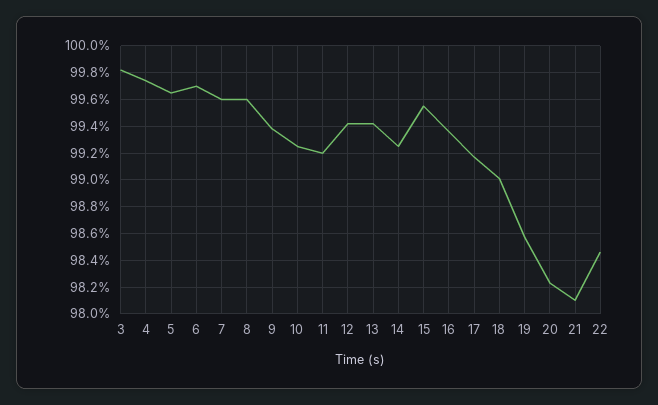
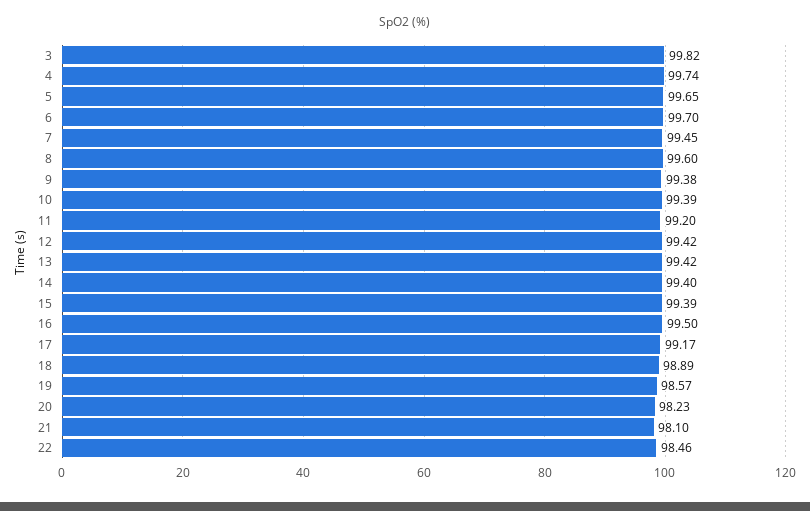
  {
    "3": 99.82,
    "4": 99.74,
    "5": 99.65,
    "6": 99.7,
-   "7": 99.6,
+   "7": 99.45,
    "8": 99.6,
    "9": 99.38,
-   "10": 99.25,
+   "10": 99.39,
    "11": 99.2,
    "12": 99.42,
    "13": 99.42,
-   "14": 99.25,
+   "14": 99.4,
-   "15": 99.55,
+   "15": 99.39,
-   "16": 99.35,
+   "16": 99.5,
    "17": 99.17,
-   "18": 99,
+   "18": 98.89,
    "19": 98.57,
    "20": 98.23,
    "21": 98.1,
    "22": 98.46
  }

